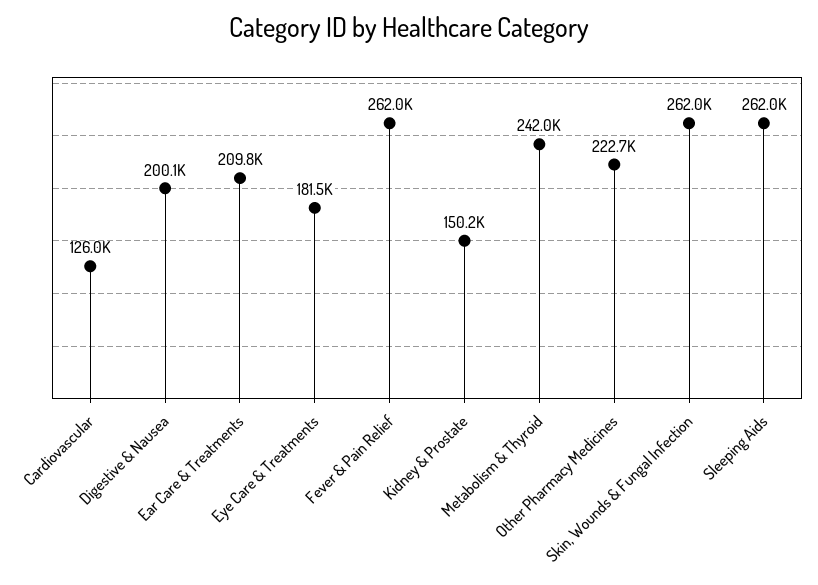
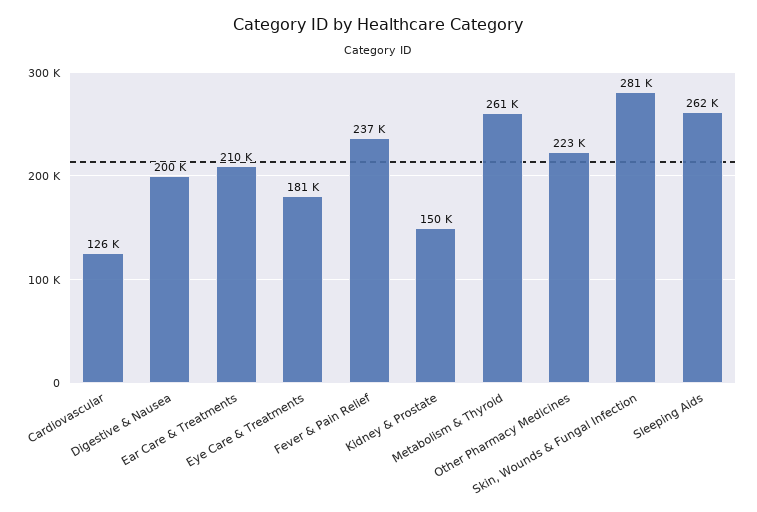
  {
    "Cardiovascular": 126000,
    "Digestive & Nausea": 200100,
    "Ear Care & Treatments": 209800,
    "Eye Care & Treatments": 181500,
-   "Fever & Pain Relief": 262000,
+   "Fever & Pain Relief": 237000,
    "Kidney & Prostate": 150200,
-   "Metabolism & Thyroid": 242000,
+   "Metabolism & Thyroid": 261000,
    "Other Pharmacy Medicines": 222700,
-   "Skin, Wounds & Fungal Infection": 262000,
+   "Skin, Wounds & Fungal Infection": 281000,
    "Sleeping Aids": 262000
  }

